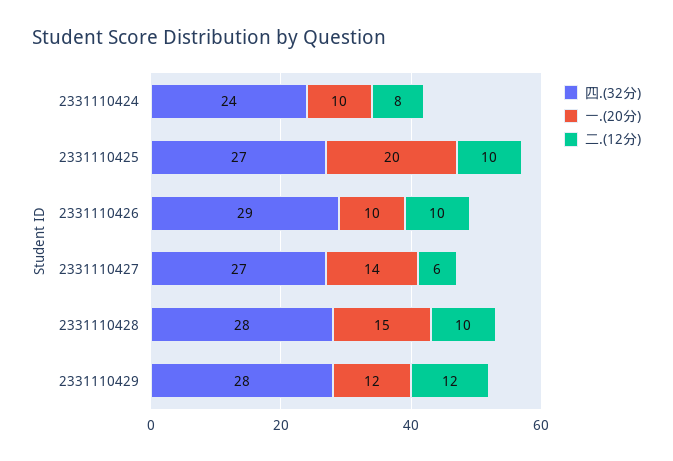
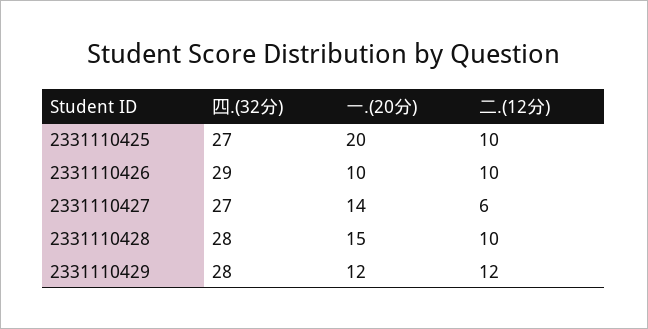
  {
    "四.(32分)": {
-     "2331110424": 24,
      "2331110425": 27,
      "2331110426": 29,
      "2331110427": 27,
      "2331110428": 28,
      "2331110429": 28
    },
    "一.(20分)": {
-     "2331110424": 10,
      "2331110425": 20,
      "2331110426": 10,
      "2331110427": 14,
      "2331110428": 15,
      "2331110429": 12
    },
    "二.(12分)": {
-     "2331110424": 8,
      "2331110425": 10,
      "2331110426": 10,
      "2331110427": 6,
      "2331110428": 10,
      "2331110429": 12
    }
  }

